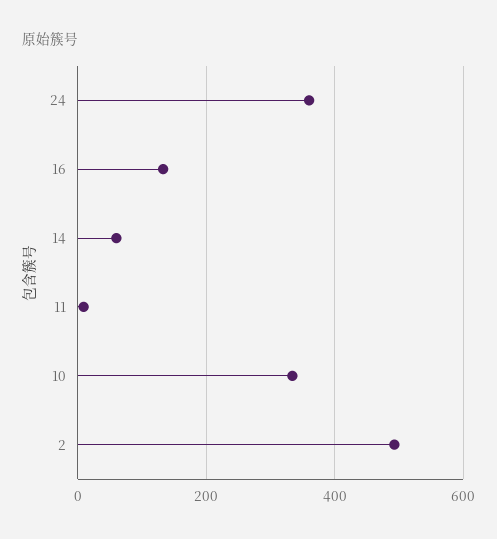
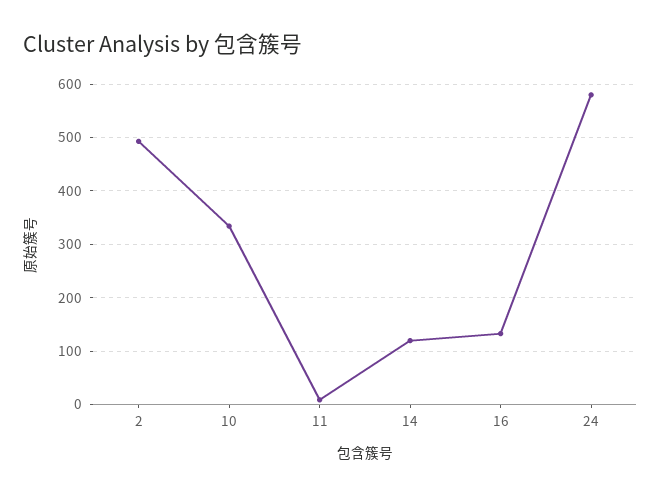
  {
-   "24": 360,
+   "24": 580,
    "16": 140,
-   "14": 60,
+   "14": 120,
    "11": 0,
    "10": 340,
    "2": 500
  }

